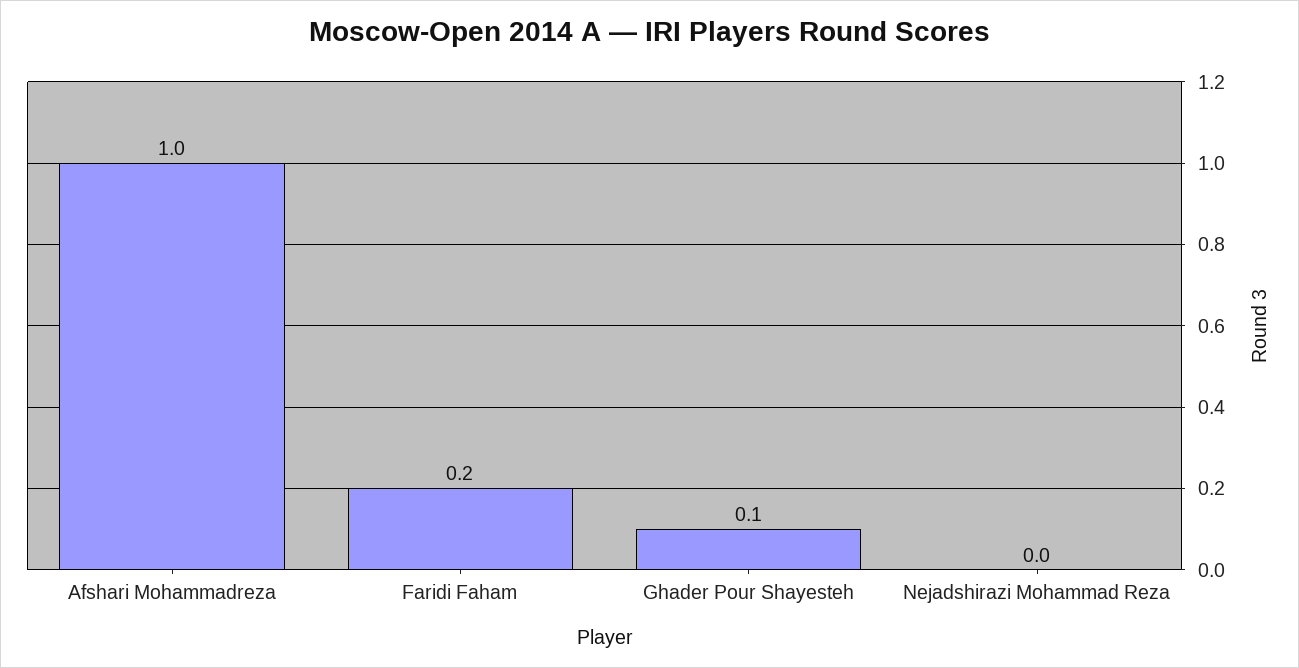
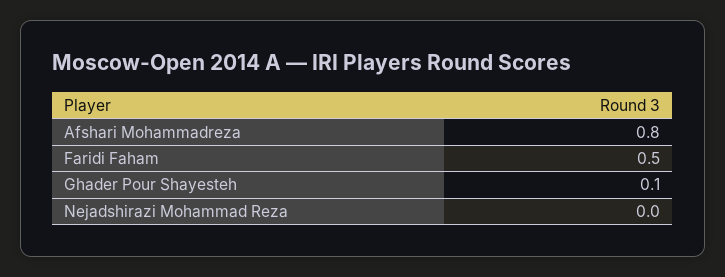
  {
-   "Afshari Mohammadreza": 1,
+   "Afshari Mohammadreza": 0.8,
-   "Faridi Faham": 0.2,
+   "Faridi Faham": 0.5,
    "Ghader Pour Shayesteh": 0.1,
    "Nejadshirazi Mohammad Reza": 0
  }

